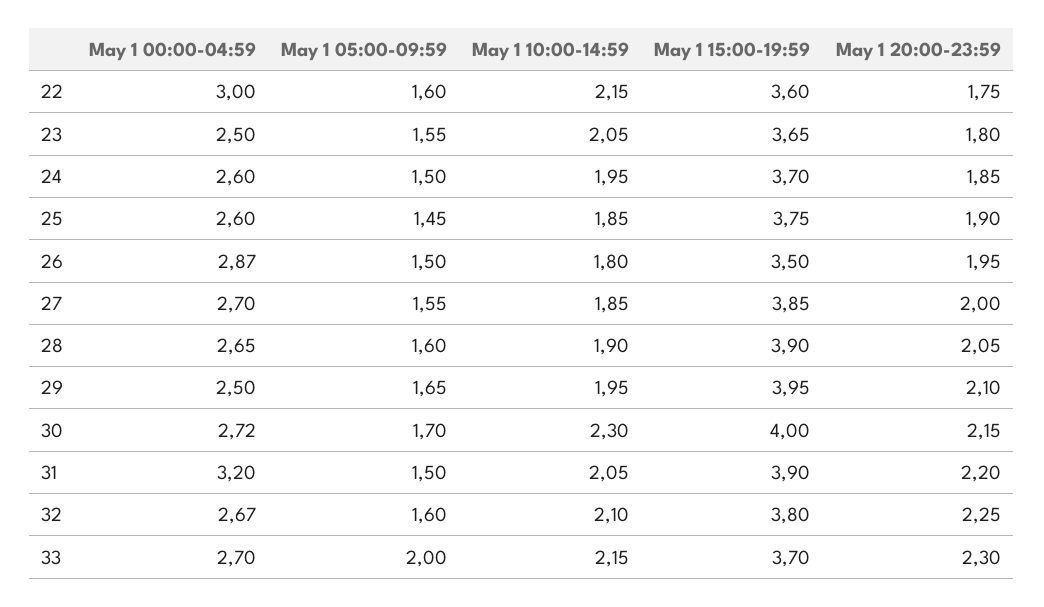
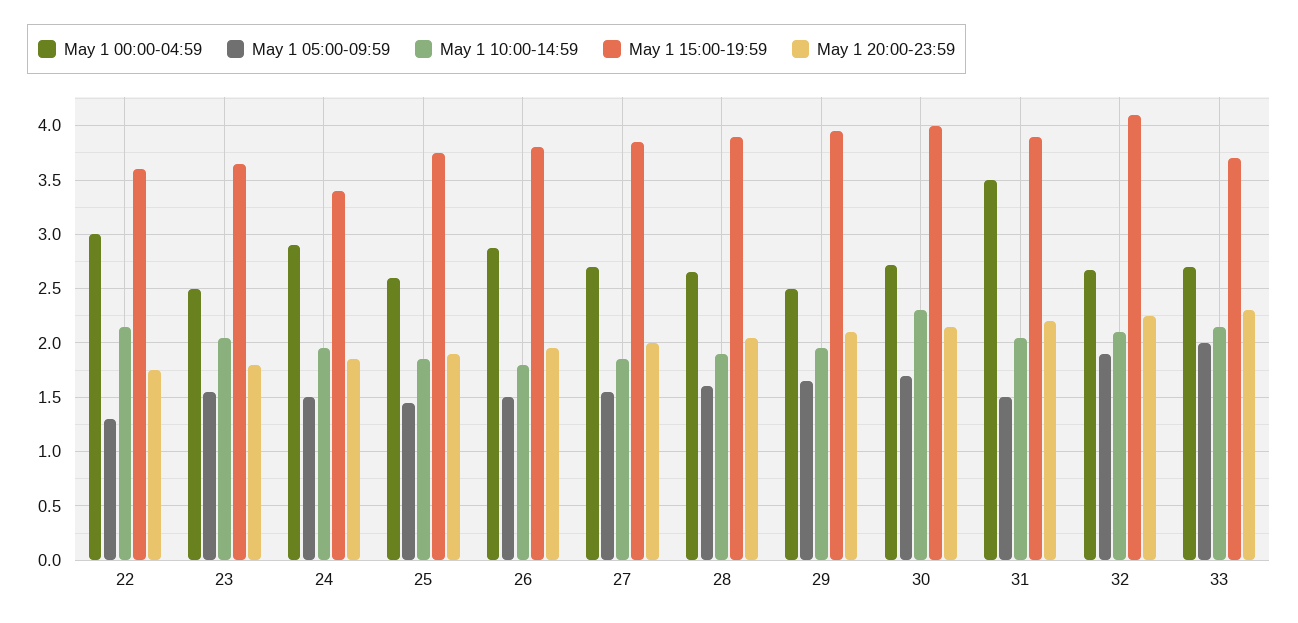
  {
    "May 1 00:00-04:59": {
      "22": 3,
      "23": 2.5,
-     "24": 2.6,
+     "24": 2.9,
      "25": 2.6,
      "26": 2.87,
      "27": 2.7,
      "28": 2.65,
      "29": 2.5,
      "30": 2.72,
-     "31": 3.2,
+     "31": 3.5,
      "32": 2.67,
      "33": 2.7
    },
    "May 1 05:00-09:59": {
-     "22": 1.6,
+     "22": 1.3,
      "23": 1.55,
      "24": 1.5,
      "25": 1.45,
      "26": 1.5,
      "27": 1.55,
      "28": 1.6,
      "29": 1.65,
      "30": 1.7,
      "31": 1.5,
-     "32": 1.6,
+     "32": 1.9,
      "33": 2
    },
    "May 1 10:00-14:59": {
      "22": 2.15,
      "23": 2.05,
      "24": 1.95,
      "25": 1.85,
      "26": 1.8,
      "27": 1.85,
      "28": 1.9,
      "29": 1.95,
      "30": 2.3,
      "31": 2.05,
      "32": 2.1,
      "33": 2.15
    },
    "May 1 15:00-19:59": {
      "22": 3.6,
      "23": 3.65,
-     "24": 3.7,
+     "24": 3.4,
      "25": 3.75,
-     "26": 3.5,
+     "26": 3.8,
      "27": 3.85,
      "28": 3.9,
      "29": 3.95,
      "30": 4,
      "31": 3.9,
-     "32": 3.8,
+     "32": 4.1,
      "33": 3.7
    },
    "May 1 20:00-23:59": {
      "22": 1.75,
      "23": 1.8,
      "24": 1.85,
      "25": 1.9,
      "26": 1.95,
      "27": 2,
      "28": 2.05,
      "29": 2.1,
      "30": 2.15,
      "31": 2.2,
      "32": 2.25,
      "33": 2.3
    }
  }

